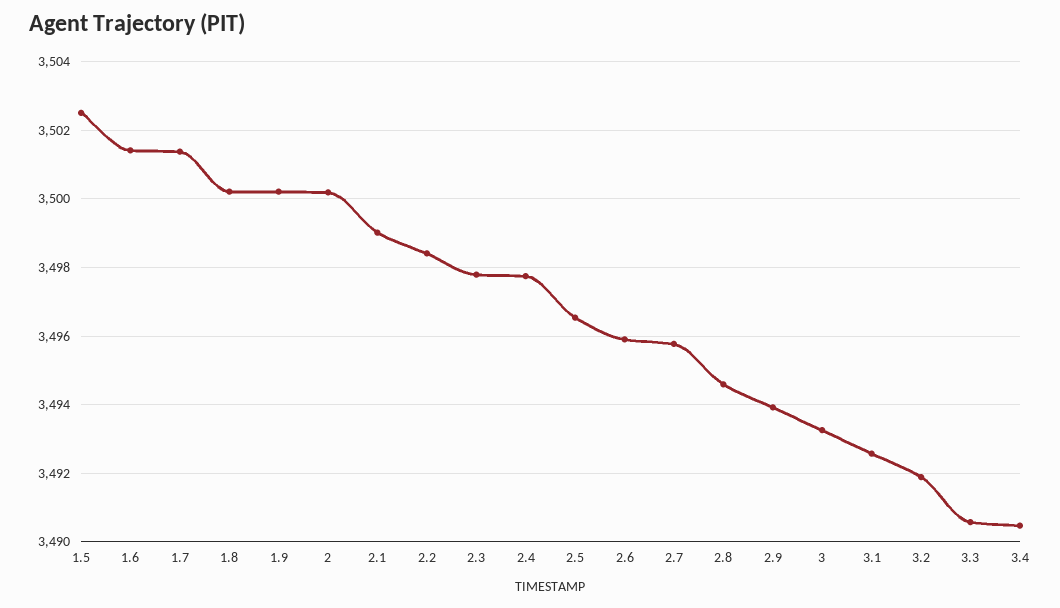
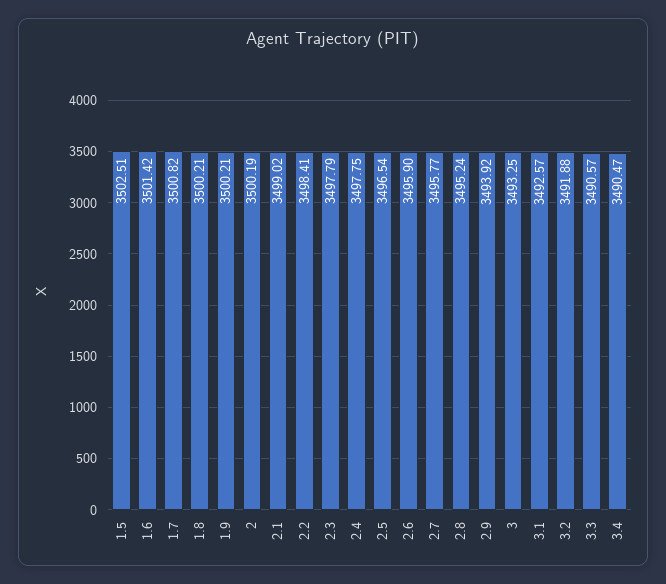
  {
    "1.5": 3502.51,
    "1.6": 3501.42,
-   "1.7": 3501.4,
+   "1.7": 3500.82,
    "1.8": 3500.21,
    "1.9": 3500.21,
    "2": 3500.19,
    "2.1": 3499.02,
    "2.2": 3498.41,
    "2.3": 3497.79,
    "2.4": 3497.75,
    "2.5": 3496.54,
    "2.6": 3495.9,
    "2.7": 3495.77,
-   "2.8": 3494.6,
+   "2.8": 3495.24,
    "2.9": 3493.92,
    "3": 3493.25,
    "3.1": 3492.57,
    "3.2": 3491.88,
    "3.3": 3490.57,
    "3.4": 3490.47
  }

